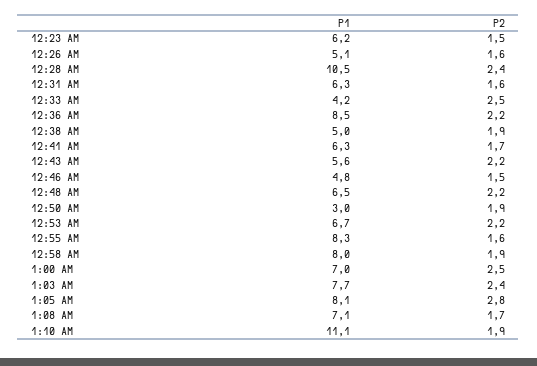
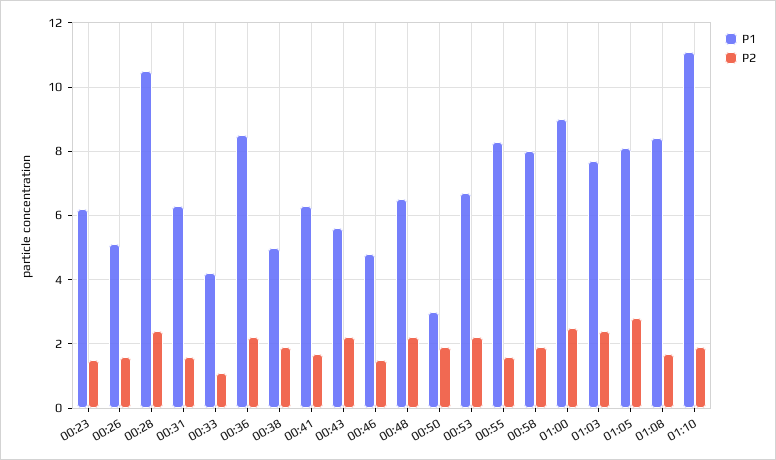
  {
    "P1": {
      "12:23 AM": 6.2,
      "12:26 AM": 5.1,
      "12:28 AM": 10.5,
      "12:31 AM": 6.3,
      "12:33 AM": 4.2,
      "12:36 AM": 8.5,
      "12:38 AM": 5,
      "12:41 AM": 6.3,
      "12:43 AM": 5.6,
      "12:46 AM": 4.8,
      "12:48 AM": 6.5,
      "12:50 AM": 3,
      "12:53 AM": 6.7,
      "12:55 AM": 8.3,
      "12:58 AM": 8,
-     "1:00 AM": 7,
+     "1:00 AM": 9,
      "1:03 AM": 7.7,
      "1:05 AM": 8.1,
-     "1:08 AM": 7.1,
+     "1:08 AM": 8.5,
      "1:10 AM": 11.1
    },
    "P2": {
      "12:23 AM": 1.5,
      "12:26 AM": 1.6,
      "12:28 AM": 2.4,
      "12:31 AM": 1.6,
-     "12:33 AM": 2.5,
+     "12:33 AM": 1,
      "12:36 AM": 2.2,
      "12:38 AM": 1.9,
      "12:41 AM": 1.7,
      "12:43 AM": 2.2,
      "12:46 AM": 1.5,
      "12:48 AM": 2.2,
      "12:50 AM": 1.9,
      "12:53 AM": 2.2,
      "12:55 AM": 1.6,
      "12:58 AM": 1.9,
      "1:00 AM": 2.5,
      "1:03 AM": 2.4,
      "1:05 AM": 2.8,
      "1:08 AM": 1.7,
      "1:10 AM": 1.9
    }
  }

